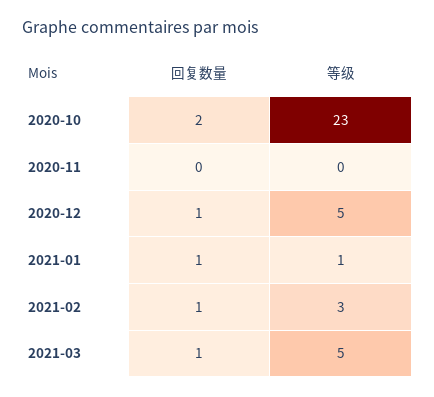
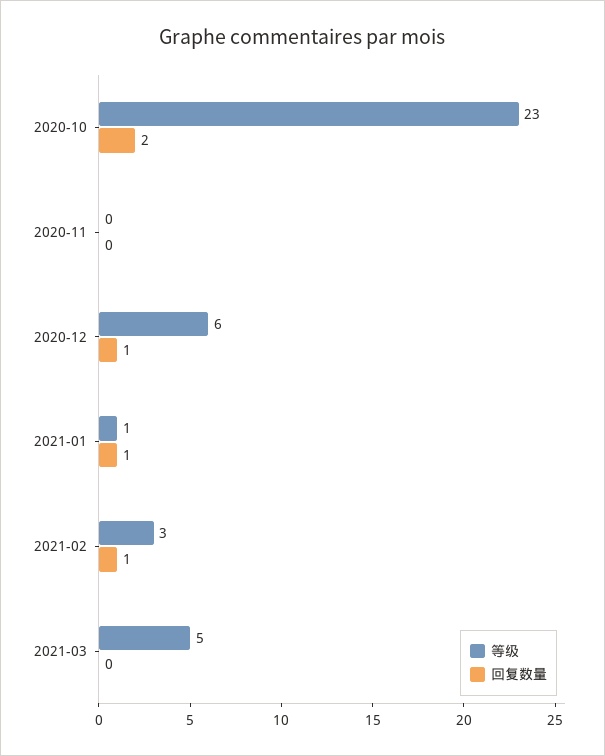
  {
    "回复数量": {
      "2020-10": 2,
      "2020-11": 0,
      "2020-12": 1,
      "2021-01": 1,
      "2021-02": 1,
-     "2021-03": 1
+     "2021-03": 0
    },
    "等级": {
      "2020-10": 23,
      "2020-11": 0,
-     "2020-12": 5,
+     "2020-12": 6,
      "2021-01": 1,
      "2021-02": 3,
      "2021-03": 5
    }
  }

